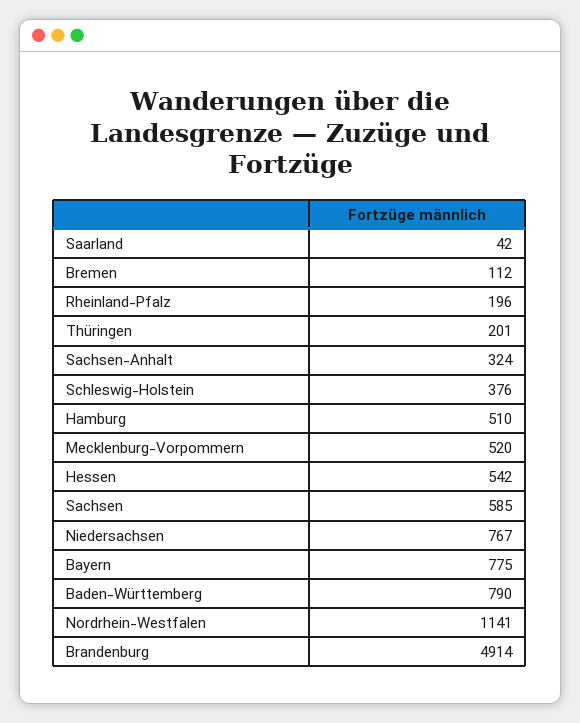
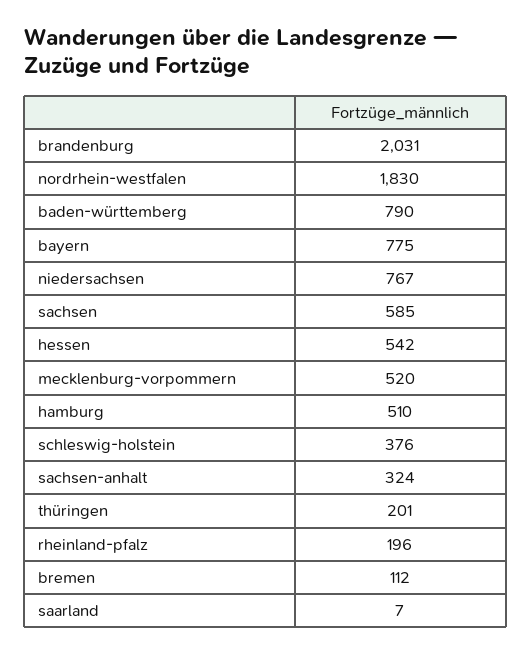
  {
-   "Saarland": 42,
+   "Saarland": 7,
    "Bremen": 112,
    "Rheinland-Pfalz": 196,
    "Thüringen": 201,
    "Sachsen-Anhalt": 324,
    "Schleswig-Holstein": 376,
    "Hamburg": 510,
    "Mecklenburg-Vorpommern": 520,
    "Hessen": 542,
    "Sachsen": 585,
    "Niedersachsen": 767,
    "Bayern": 775,
    "Baden-Württemberg": 790,
-   "Nordrhein-Westfalen": 1141,
+   "Nordrhein-Westfalen": 1830,
-   "Brandenburg": 4914
+   "Brandenburg": 2031
  }

